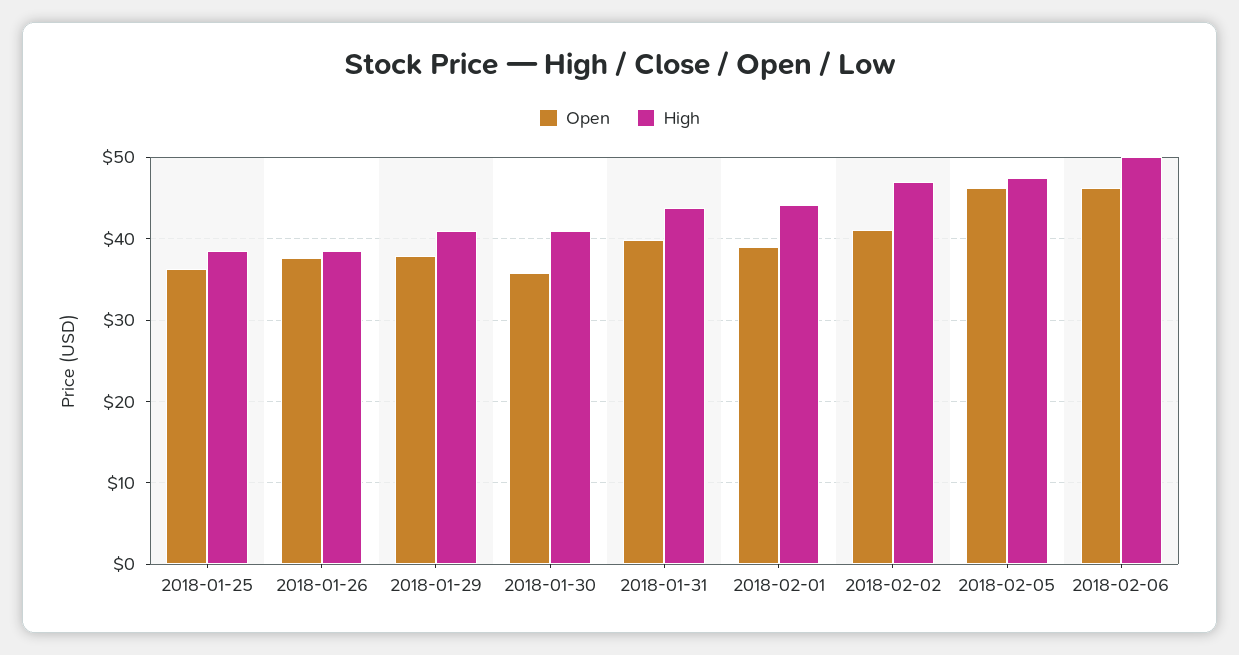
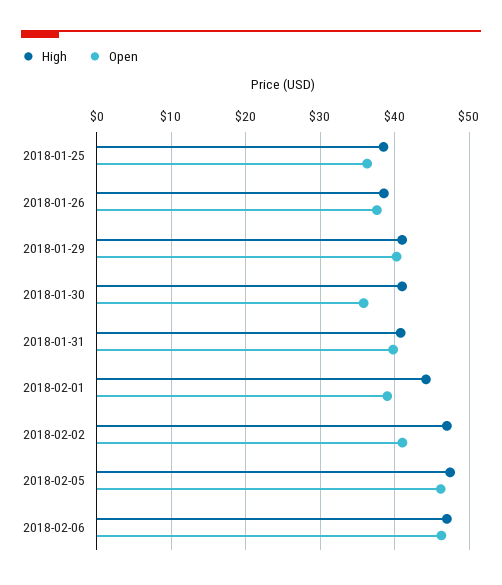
  {
    "Open": {
      "2018-01-25": 36,
      "2018-01-26": 38,
-     "2018-01-29": 38,
+     "2018-01-29": 40,
      "2018-01-30": 36,
      "2018-01-31": 40,
      "2018-02-01": 39,
      "2018-02-02": 41,
      "2018-02-05": 46,
      "2018-02-06": 46
    },
    "High": {
      "2018-01-25": 39,
      "2018-01-26": 39,
      "2018-01-29": 41,
      "2018-01-30": 41,
-     "2018-01-31": 44,
+     "2018-01-31": 41,
      "2018-02-01": 44,
      "2018-02-02": 47,
      "2018-02-05": 47,
-     "2018-02-06": 50
+     "2018-02-06": 47
    }
  }

